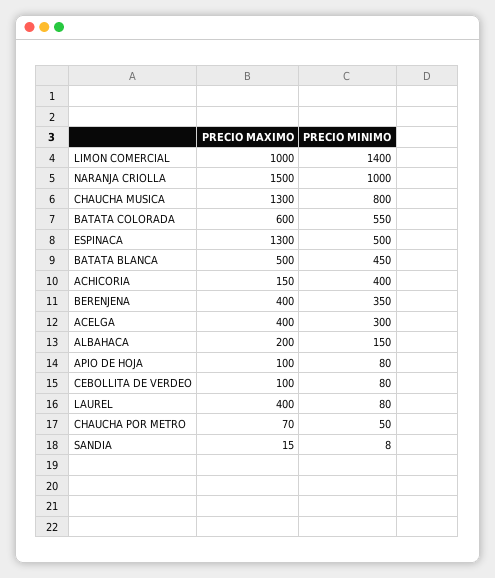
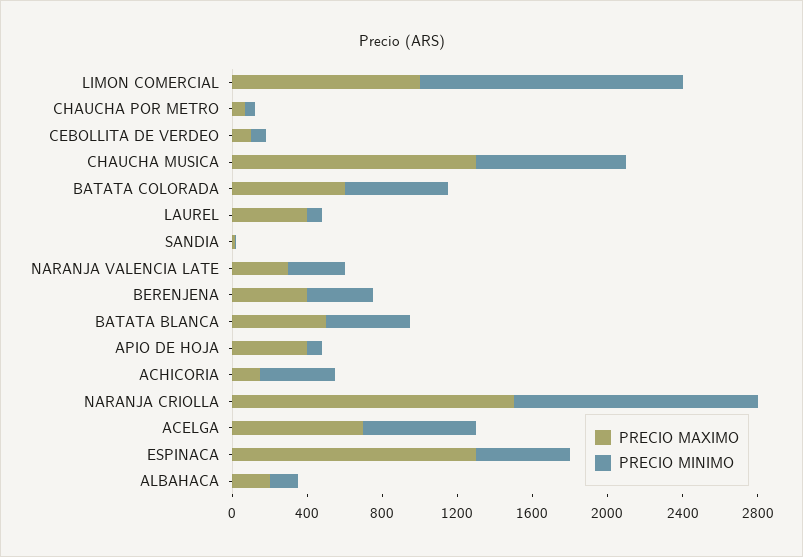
  {
    "PRECIO MAXIMO": {
      "LIMON COMERCIAL": 1000,
      "NARANJA CRIOLLA": 1500,
      "CHAUCHA MUSICA": 1300,
      "BATATA COLORADA": 600,
      "ESPINACA": 1300,
      "BATATA BLANCA": 500,
      "ACHICORIA": 150,
      "BERENJENA": 400,
-     "ACELGA": 400,
+     "ACELGA": 700,
      "ALBAHACA": 200,
-     "APIO DE HOJA": 100,
+     "APIO DE HOJA": 400,
      "CEBOLLITA DE VERDEO": 100,
      "LAUREL": 400,
      "CHAUCHA POR METRO": 70,
-     "SANDIA": 15
+     "SANDIA": 15,
+     "NARANJA VALENCIA LATE": 300
    },
    "PRECIO MINIMO": {
      "LIMON COMERCIAL": 1400,
-     "NARANJA CRIOLLA": 1000,
+     "NARANJA CRIOLLA": 1300,
      "CHAUCHA MUSICA": 800,
      "BATATA COLORADA": 550,
      "ESPINACA": 500,
      "BATATA BLANCA": 450,
      "ACHICORIA": 400,
      "BERENJENA": 350,
-     "ACELGA": 300,
+     "ACELGA": 600,
      "ALBAHACA": 150,
      "APIO DE HOJA": 80,
      "CEBOLLITA DE VERDEO": 80,
      "LAUREL": 80,
      "CHAUCHA POR METRO": 50,
-     "SANDIA": 8
+     "SANDIA": 8,
+     "NARANJA VALENCIA LATE": 300
    }
  }

